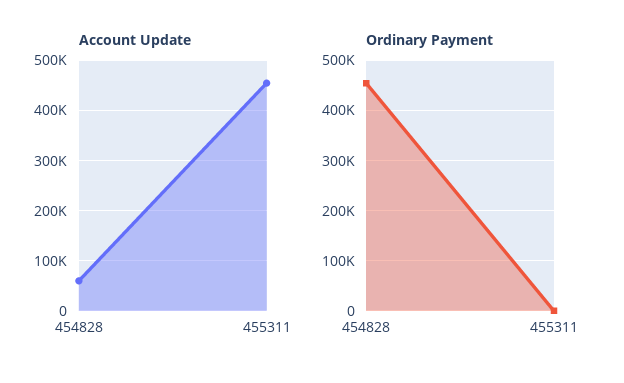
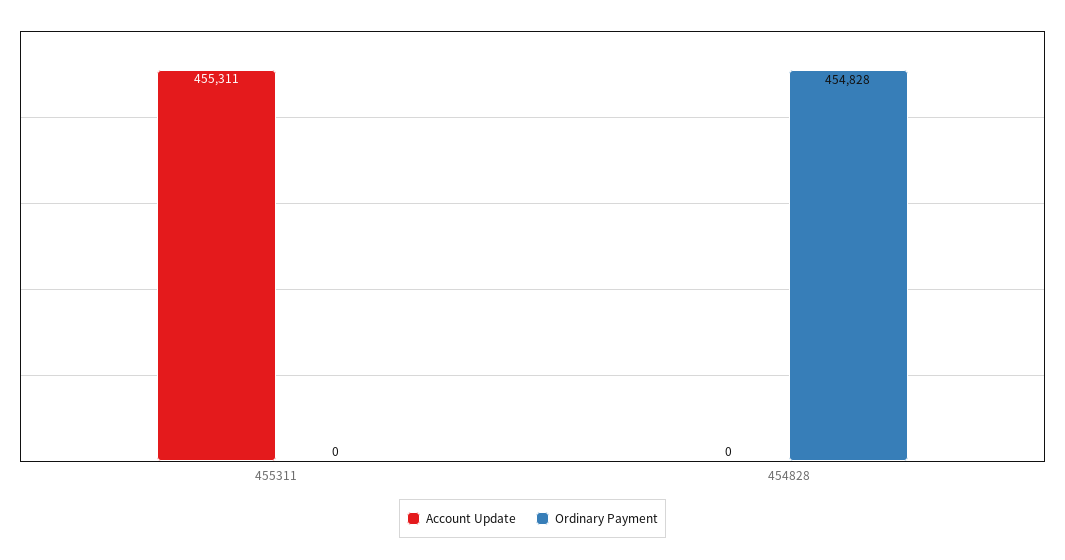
  {
    "Account Update": {
-     "454828": 60000,
+     "454828": 0,
      "455311": 455311
    },
    "Ordinary Payment": {
      "454828": 454828,
      "455311": 0
    }
  }

